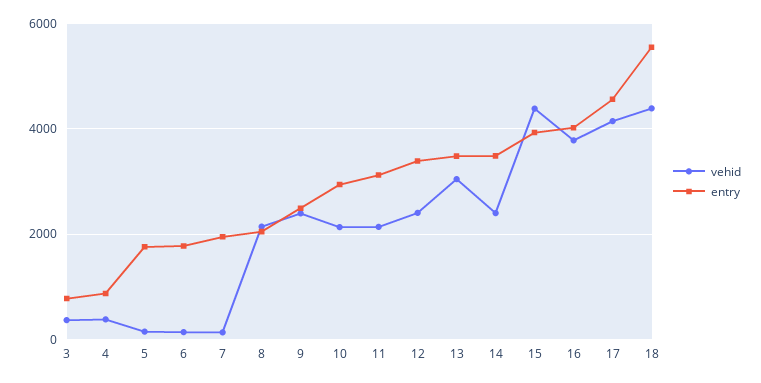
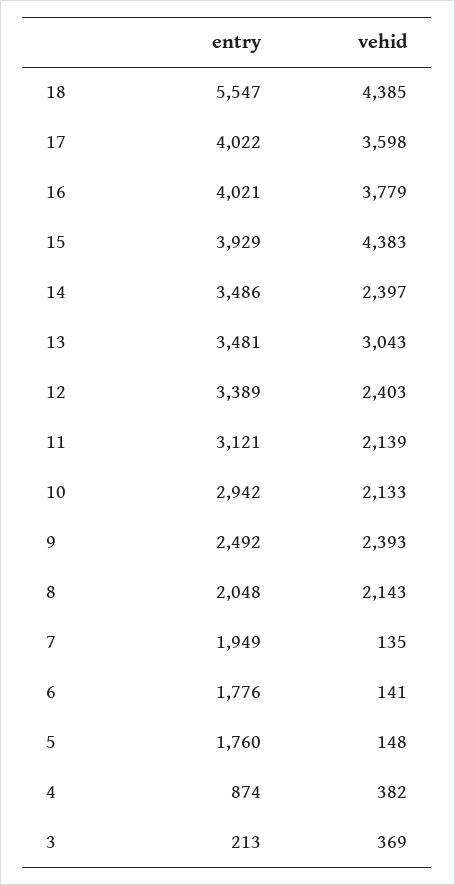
  {
    "vehid": {
      "3": 369,
      "4": 382,
      "5": 148,
      "6": 141,
      "7": 135,
      "8": 2143,
      "9": 2393,
      "10": 2133,
      "11": 2139,
      "12": 2403,
      "13": 3043,
      "14": 2397,
      "15": 4383,
      "16": 3779,
-     "17": 4200,
+     "17": 3598,
      "18": 4385
    },
    "entry": {
-     "3": 800,
+     "3": 213,
      "4": 874,
      "5": 1760,
      "6": 1776,
      "7": 1949,
      "8": 2048,
      "9": 2492,
      "10": 2942,
      "11": 3121,
      "12": 3389,
      "13": 3481,
      "14": 3486,
      "15": 3929,
      "16": 4021,
-     "17": 4600,
+     "17": 4022,
      "18": 5547
    }
  }

